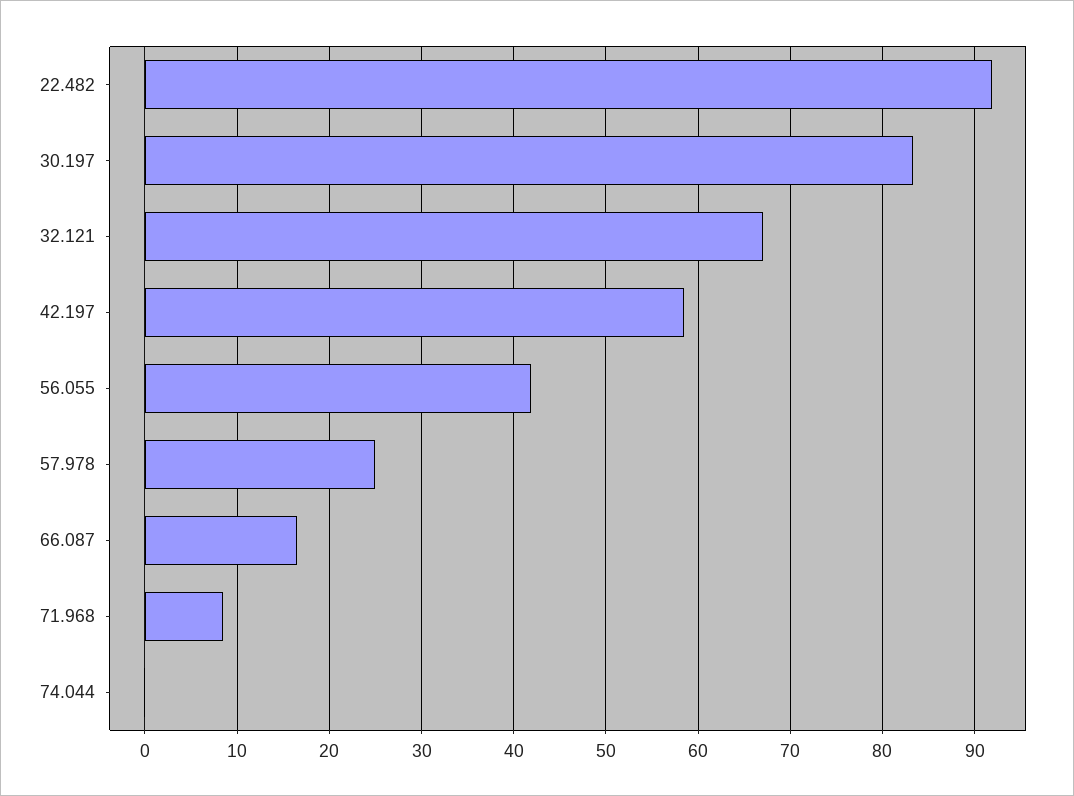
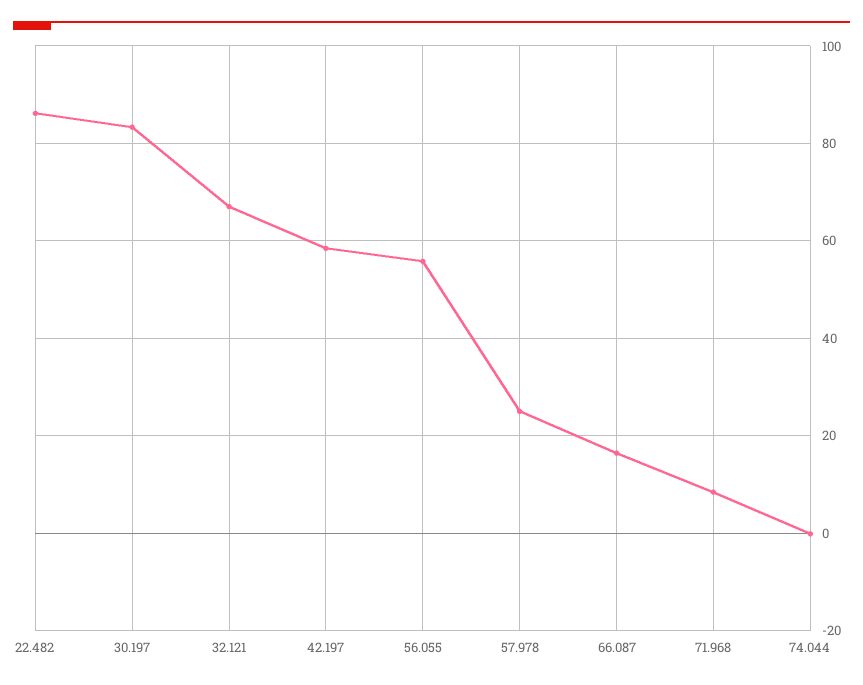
  {
-   "22.482": 92,
+   "22.482": 86,
    "30.197": 83,
    "32.121": 67,
    "42.197": 58,
-   "56.055": 42,
+   "56.055": 56,
    "57.978": 25,
    "66.087": 16,
    "71.968": 8,
    "74.044": 0
  }

